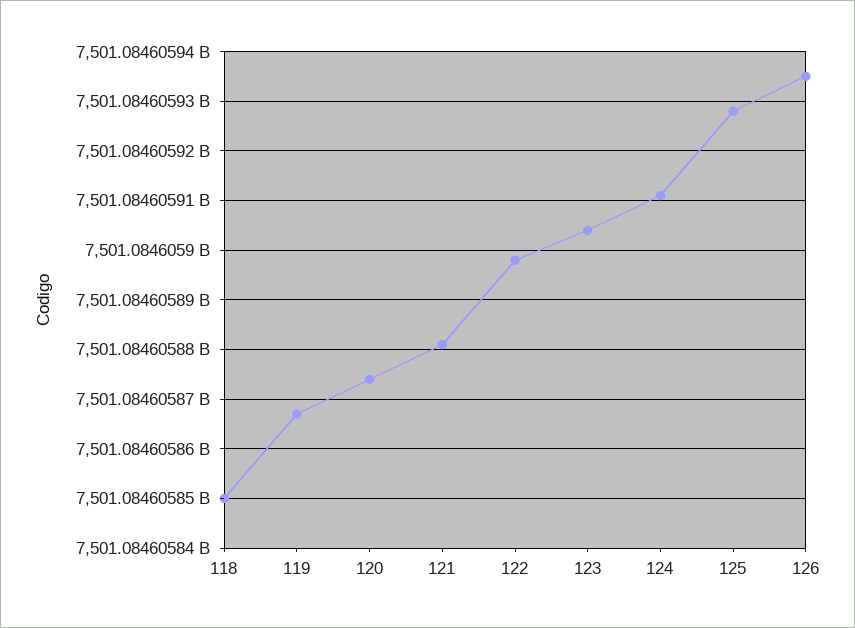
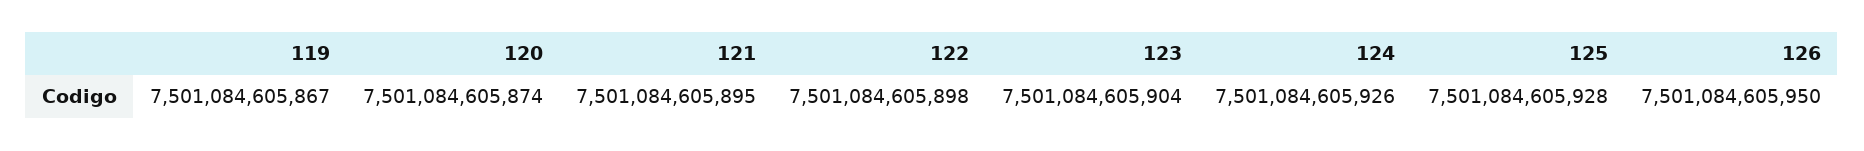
  {
-   "118": 7501084605850,
    "119": 7501084605867,
    "120": 7501084605874,
-   "121": 7501084605880,
+   "121": 7501084605895,
    "122": 7501084605898,
    "123": 7501084605904,
-   "124": 7501084605910,
+   "124": 7501084605926,
    "125": 7501084605928,
-   "126": 7501084605935
+   "126": 7501084605950
  }

